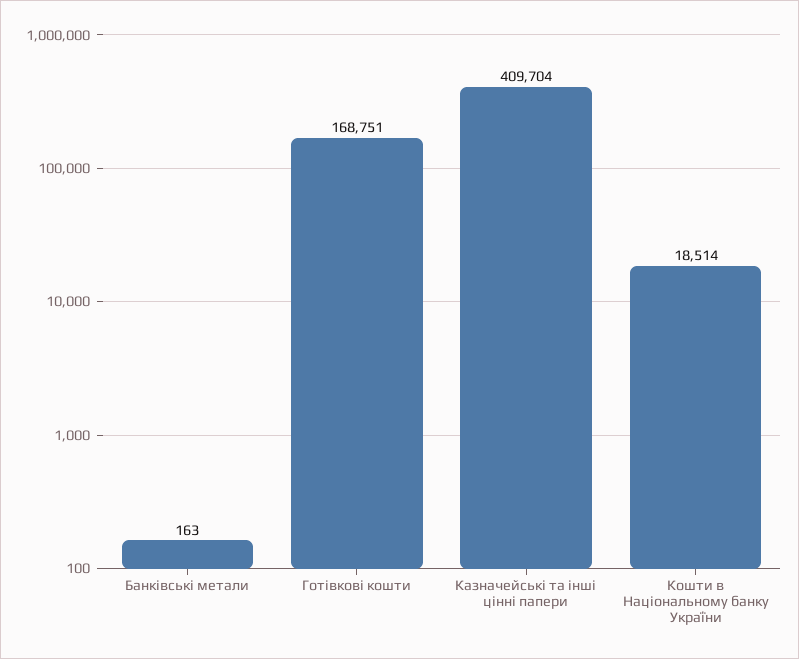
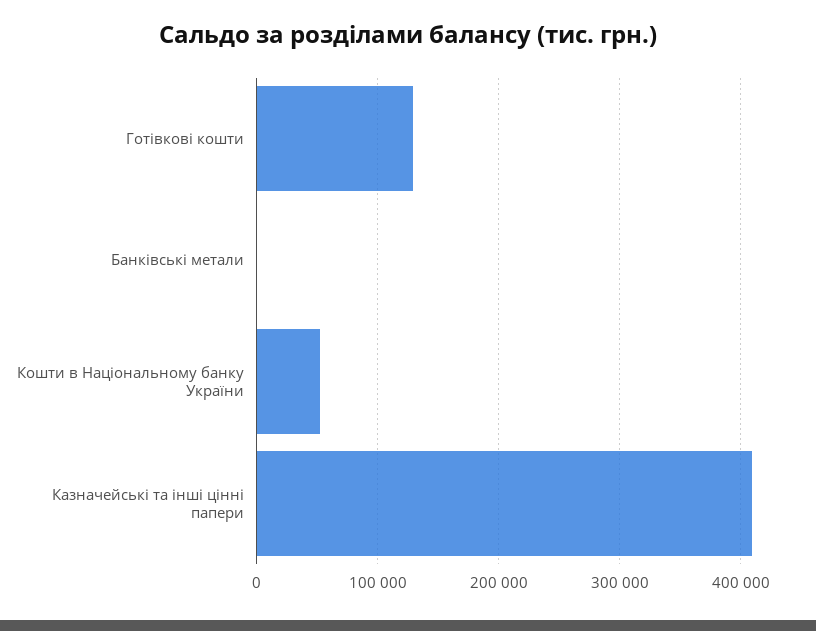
  {
    "Банківські метали": 163,
-   "Готівкові кошти": 168751,
+   "Готівкові кошти": 130000,
    "Казначейські та інші цінні папери": 409704,
-   "Кошти в Національному банку України": 18514
+   "Кошти в Національному банку України": 50000
  }

